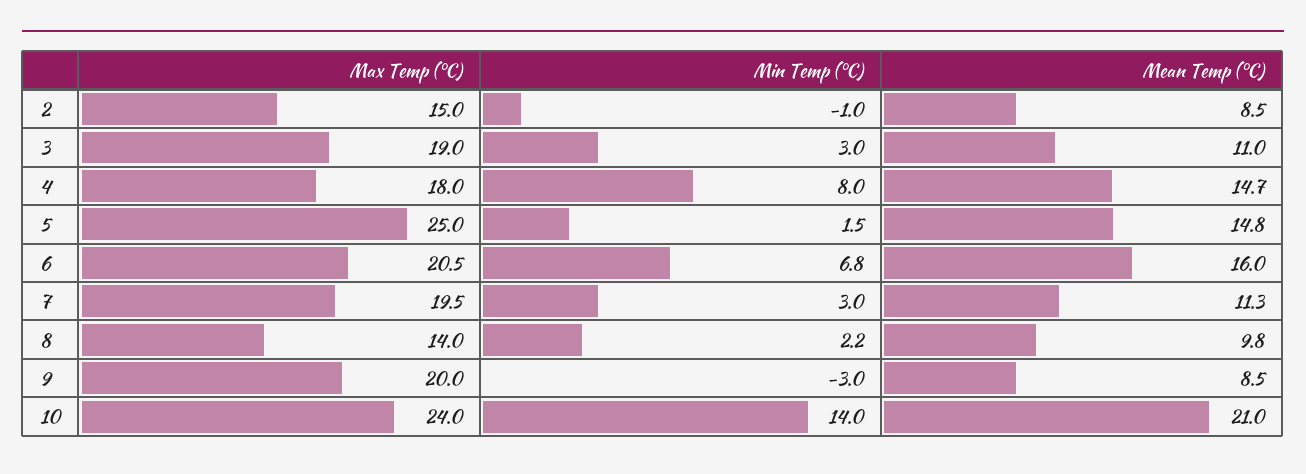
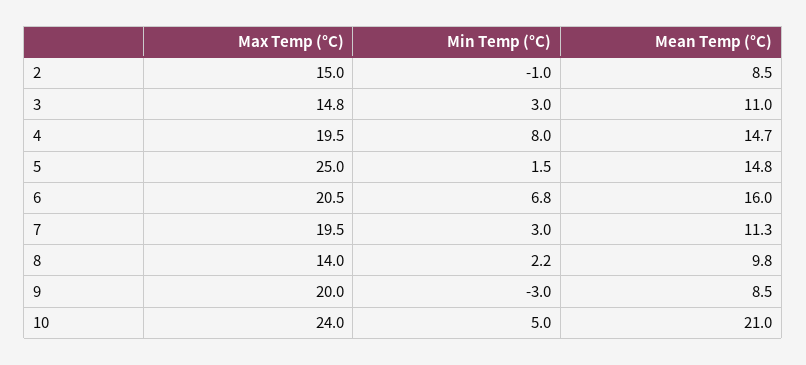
  {
    "Max Temp (°C)": {
      "2": 15,
-     "3": 19,
+     "3": 14.8,
-     "4": 18,
+     "4": 19.5,
      "5": 25,
      "6": 20.5,
      "7": 19.5,
      "8": 14,
      "9": 20,
      "10": 24
    },
    "Min Temp (°C)": {
      "2": -1,
      "3": 3,
      "4": 8,
      "5": 1.5,
      "6": 6.8,
      "7": 3,
      "8": 2.2,
      "9": -3,
-     "10": 14
+     "10": 5
    },
    "Mean Temp (°C)": {
      "2": 8.5,
      "3": 11,
      "4": 14.7,
      "5": 14.8,
      "6": 16,
      "7": 11.3,
      "8": 9.8,
      "9": 8.5,
      "10": 21
    }
  }

